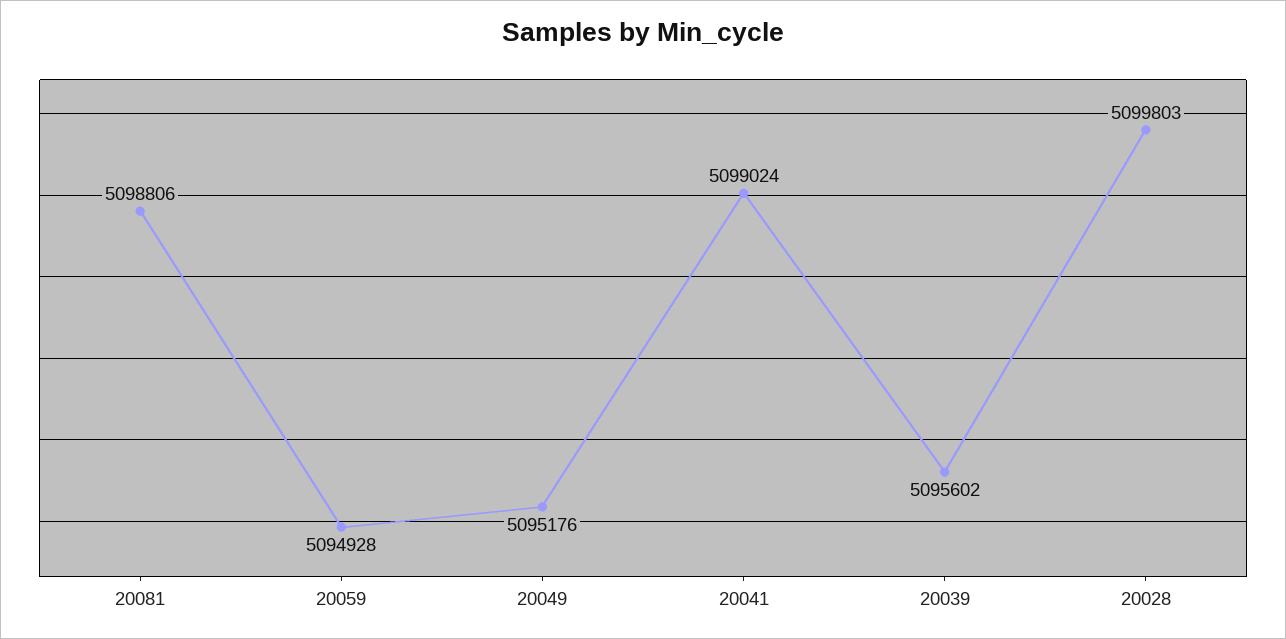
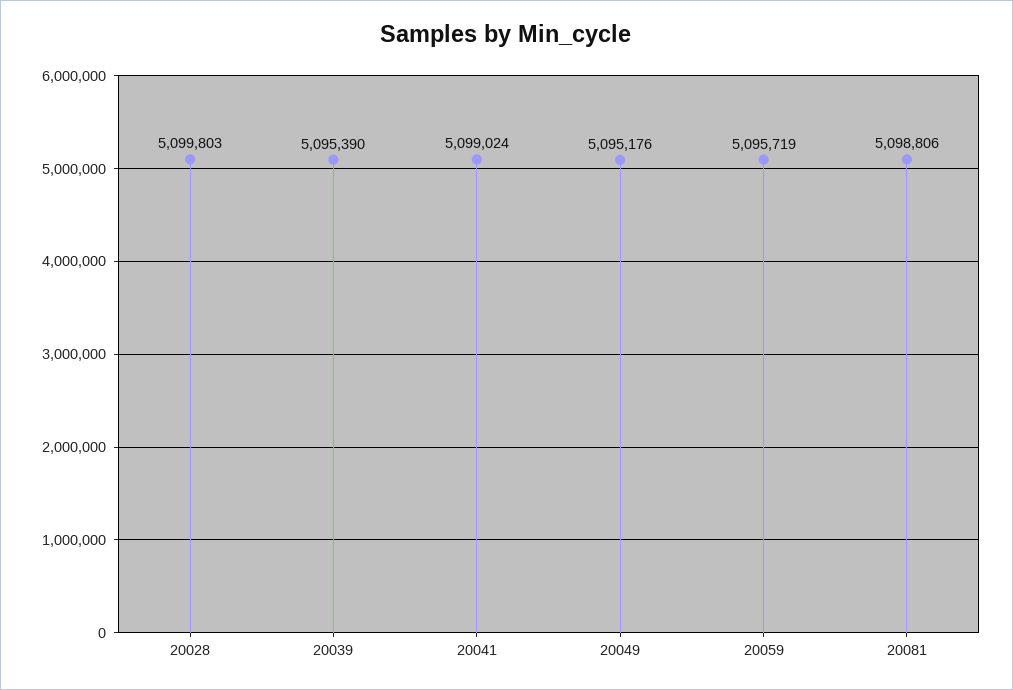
  {
    "20081": 5098806,
-   "20059": 5094928,
+   "20059": 5095719,
    "20049": 5095176,
    "20041": 5099024,
-   "20039": 5095602,
+   "20039": 5095390,
    "20028": 5099803
  }

